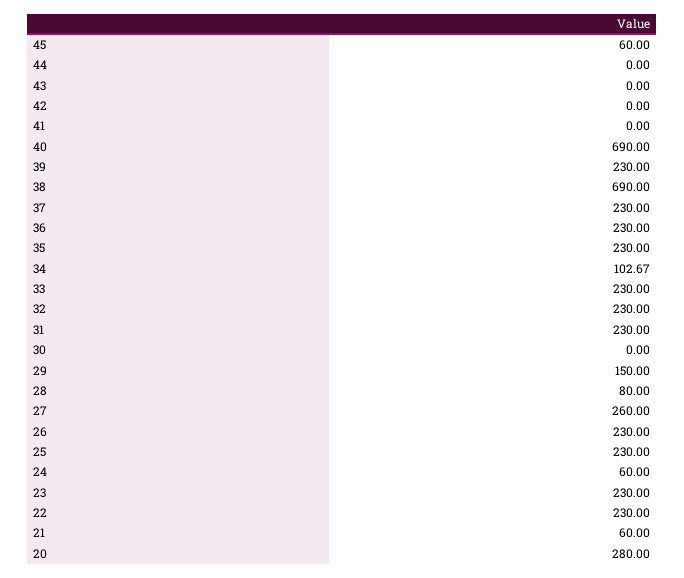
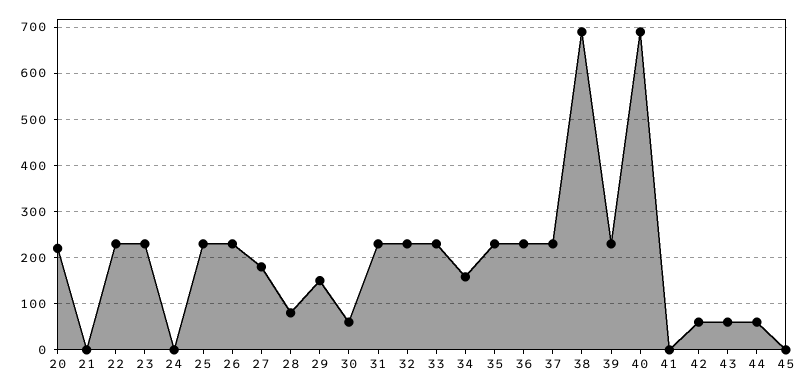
  {
-   "45": 60,
+   "45": 0,
-   "44": 0,
+   "44": 60,
-   "43": 0,
+   "43": 60,
-   "42": 0,
+   "42": 60,
    "41": 0,
    "40": 690,
    "39": 230,
    "38": 690,
    "37": 230,
    "36": 230,
    "35": 230,
-   "34": 102.67,
+   "34": 160,
    "33": 230,
    "32": 230,
    "31": 230,
-   "30": 0,
+   "30": 60,
    "29": 150,
    "28": 80,
-   "27": 260,
+   "27": 180,
    "26": 230,
    "25": 230,
-   "24": 60,
+   "24": 0,
    "23": 230,
    "22": 230,
-   "21": 60,
+   "21": 0,
-   "20": 280
+   "20": 220
  }

